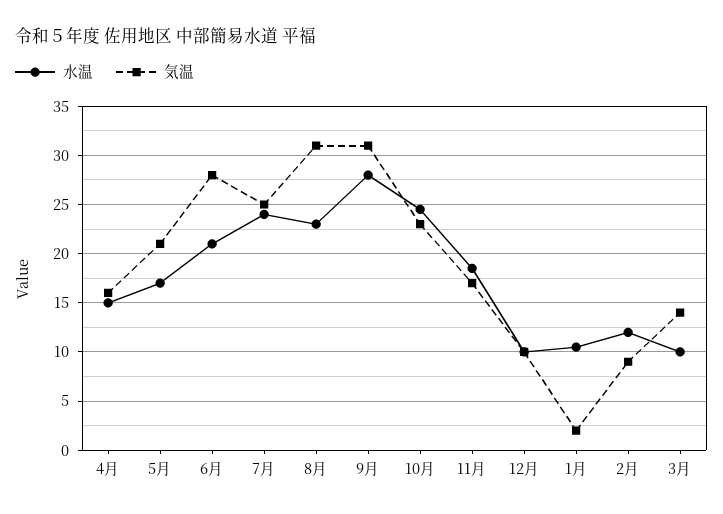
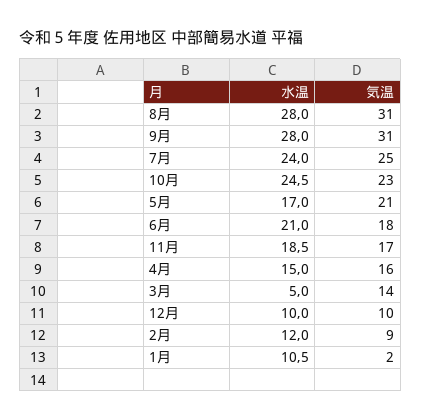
  {
    "水温": {
      "4月": 15,
      "5月": 17,
      "6月": 21,
      "7月": 24,
-     "8月": 23,
+     "8月": 28,
      "9月": 28,
      "10月": 24.5,
      "11月": 18.5,
      "12月": 10,
      "1月": 10.5,
      "2月": 12,
-     "3月": 10
+     "3月": 5
    },
    "気温": {
      "4月": 16,
      "5月": 21,
-     "6月": 28,
+     "6月": 18,
      "7月": 25,
      "8月": 31,
      "9月": 31,
      "10月": 23,
      "11月": 17,
      "12月": 10,
      "1月": 2,
      "2月": 9,
      "3月": 14
    }
  }

